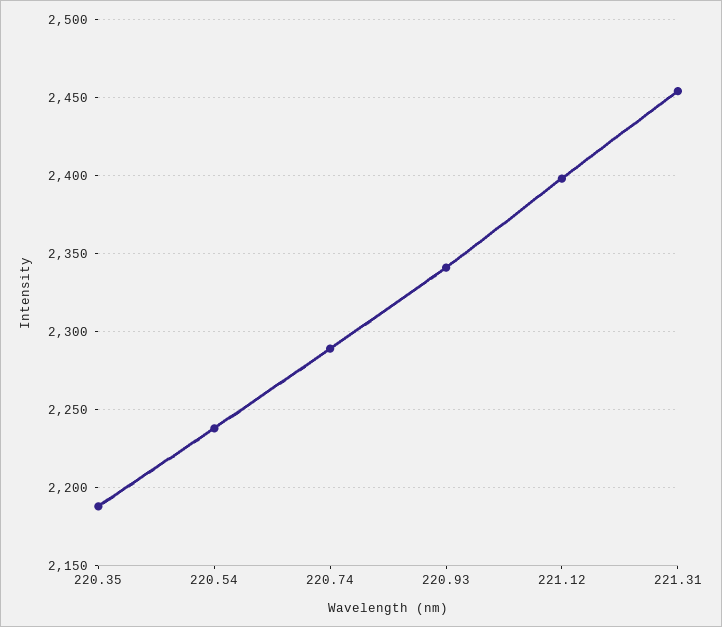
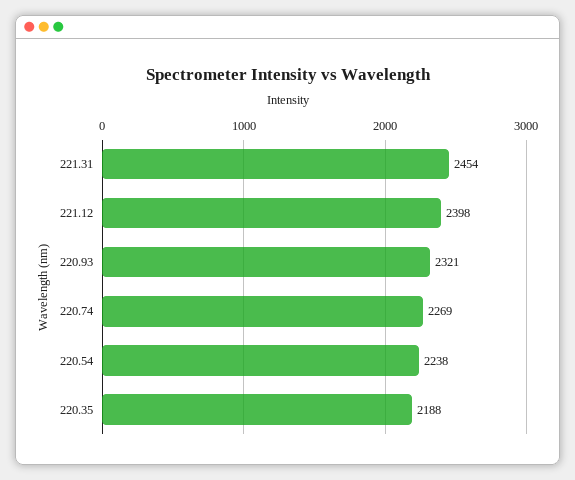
  {
    "220.35": 2188,
    "220.54": 2238,
-   "220.74": 2290,
+   "220.74": 2269,
-   "220.93": 2340,
+   "220.93": 2321,
    "221.12": 2398,
    "221.31": 2454
  }

